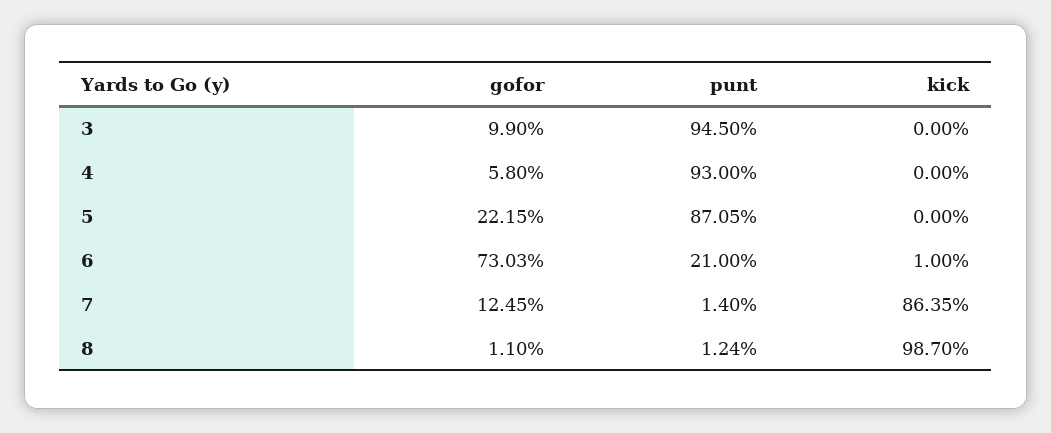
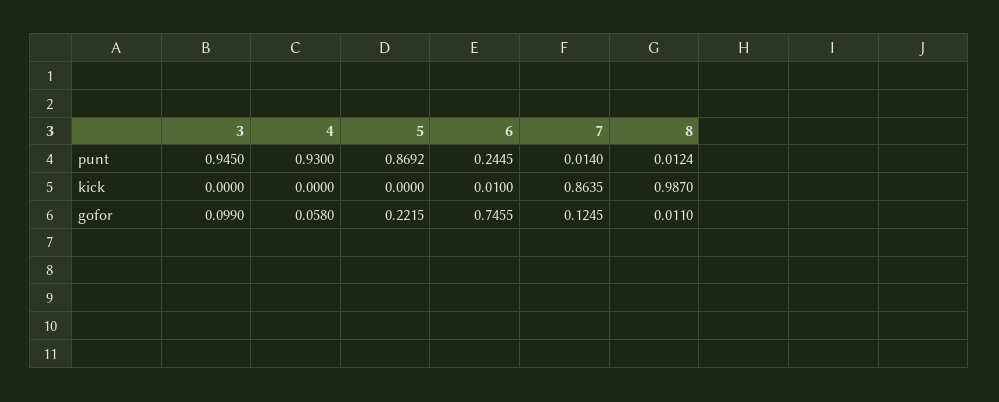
  {
    "gofor": {
      "3": 0.099,
      "4": 0.058,
      "5": 0.2215,
-     "6": 0.7303,
+     "6": 0.7455,
      "7": 0.1245,
      "8": 0.011
    },
    "punt": {
      "3": 0.945,
      "4": 0.93,
-     "5": 0.8705,
+     "5": 0.8692,
-     "6": 0.21,
+     "6": 0.2445,
      "7": 0.014,
      "8": 0.0124
    },
    "kick": {
      "3": 0,
      "4": 0,
      "5": 0,
      "6": 0.01,
      "7": 0.8635,
      "8": 0.987
    }
  }

